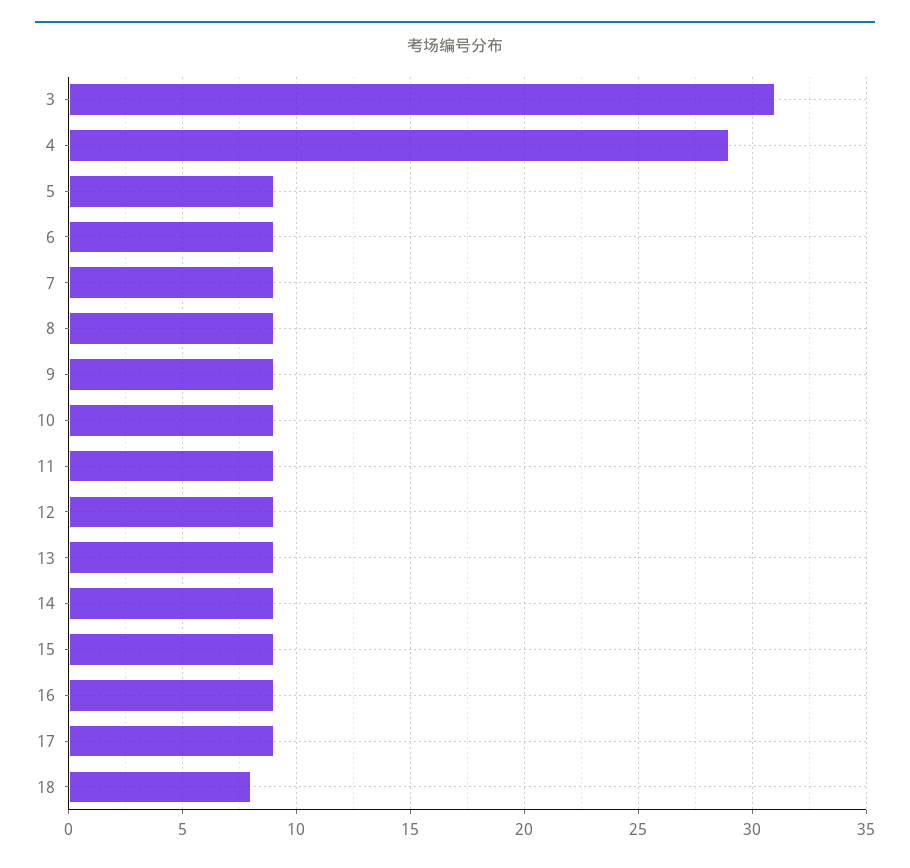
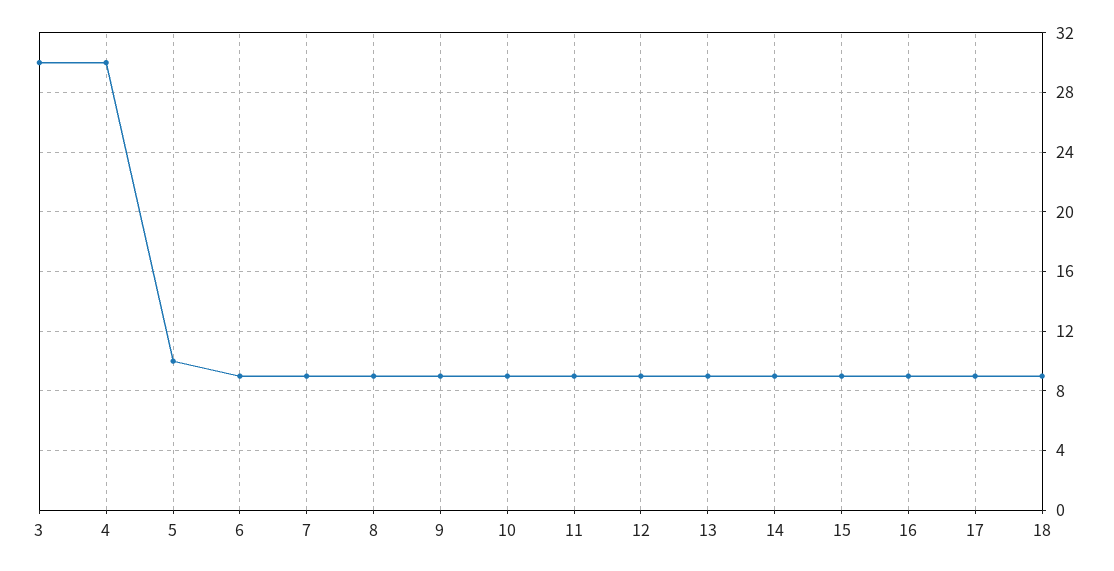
  {
-   "3": 31,
+   "3": 30,
-   "4": 29,
+   "4": 30,
-   "5": 9,
+   "5": 10,
    "6": 9,
    "7": 9,
    "8": 9,
    "9": 9,
    "10": 9,
    "11": 9,
    "12": 9,
    "13": 9,
    "14": 9,
    "15": 9,
    "16": 9,
    "17": 9,
-   "18": 8
+   "18": 9
  }

